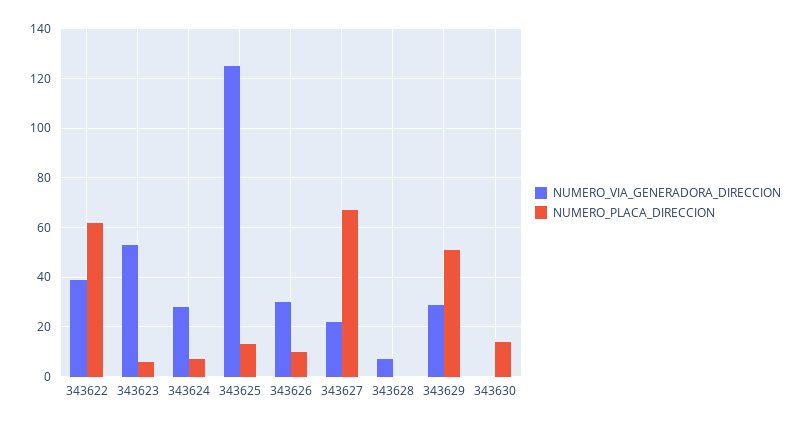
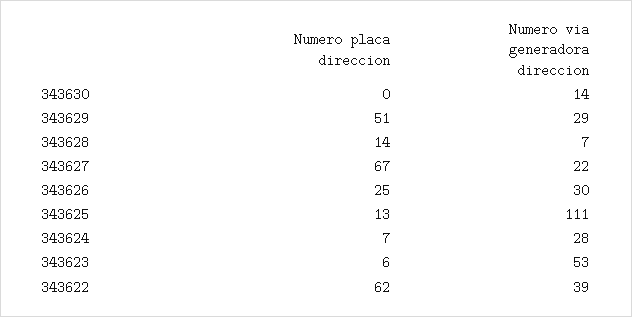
  {
    "NUMERO_VIA_GENERADORA_DIRECCION": {
      "343622": 39,
      "343623": 53,
      "343624": 28,
-     "343625": 125,
+     "343625": 111,
      "343626": 30,
      "343627": 22,
      "343628": 7,
      "343629": 29,
-     "343630": 0
+     "343630": 14
    },
    "NUMERO_PLACA_DIRECCION": {
      "343622": 62,
      "343623": 6,
      "343624": 7,
      "343625": 13,
-     "343626": 10,
+     "343626": 25,
      "343627": 67,
-     "343628": 0,
+     "343628": 14,
      "343629": 51,
-     "343630": 15
+     "343630": 0
    }
  }

